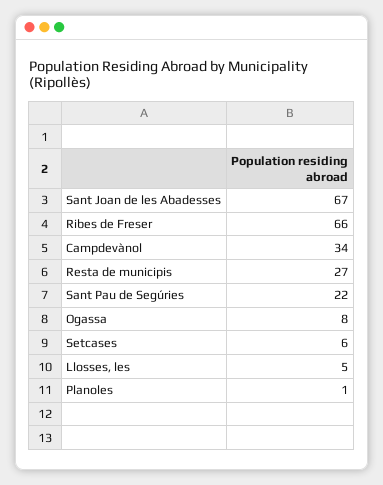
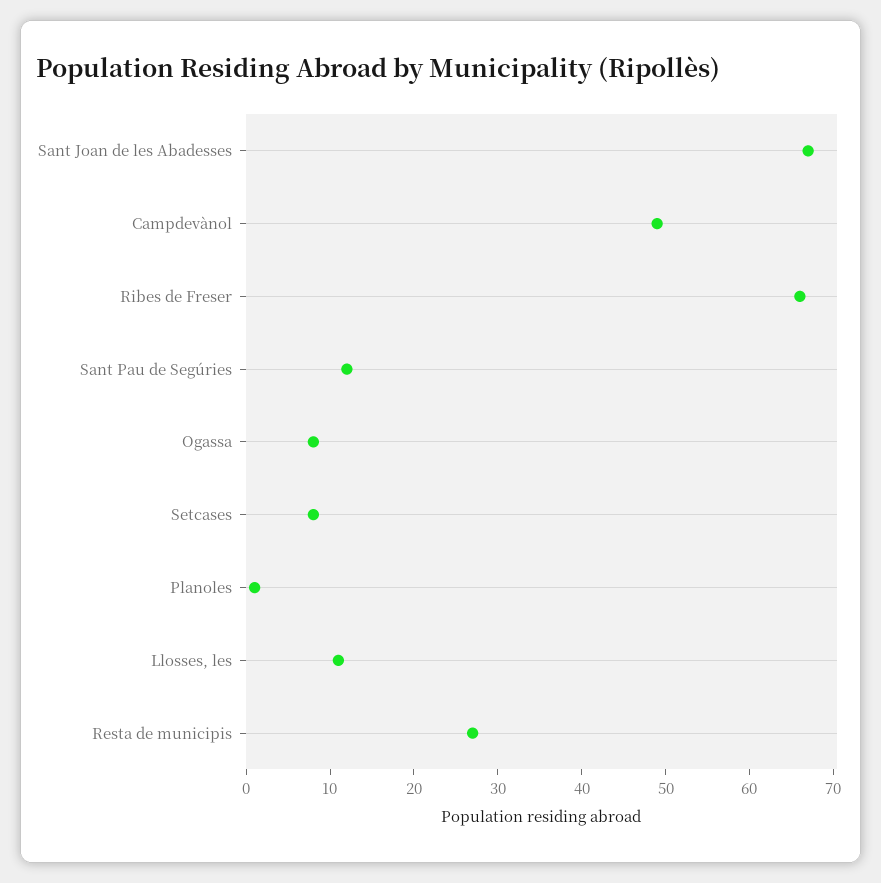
  {
    "Sant Joan de les Abadesses": 67,
    "Ribes de Freser": 66,
-   "Campdevànol": 34,
+   "Campdevànol": 49,
    "Resta de municipis": 27,
-   "Sant Pau de Segúries": 22,
+   "Sant Pau de Segúries": 12,
    "Ogassa": 8,
-   "Setcases": 6,
+   "Setcases": 8,
-   "Llosses, les": 5,
+   "Llosses, les": 11,
    "Planoles": 1
  }

